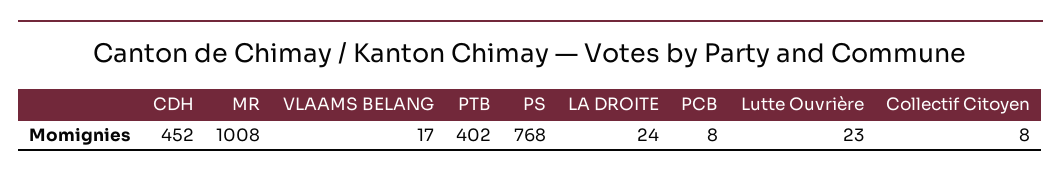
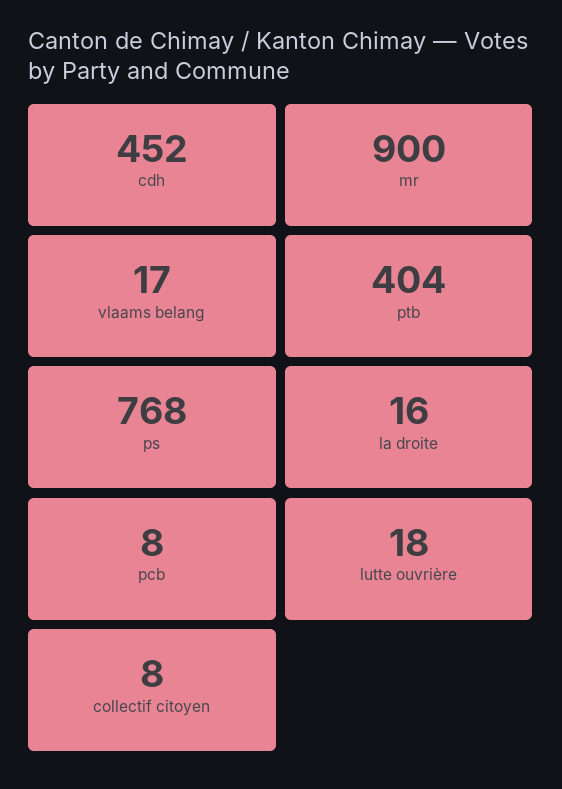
  {
    "CDH": 452,
-   "MR": 1008,
+   "MR": 900,
    "VLAAMS BELANG": 17,
-   "PTB": 402,
+   "PTB": 404,
    "PS": 768,
-   "LA DROITE": 24,
+   "LA DROITE": 16,
    "PCB": 8,
-   "Lutte Ouvrière": 23,
+   "Lutte Ouvrière": 18,
    "Collectif Citoyen": 8
  }

